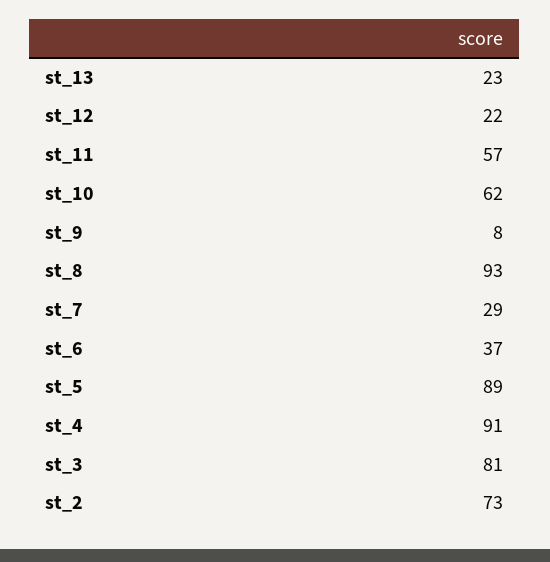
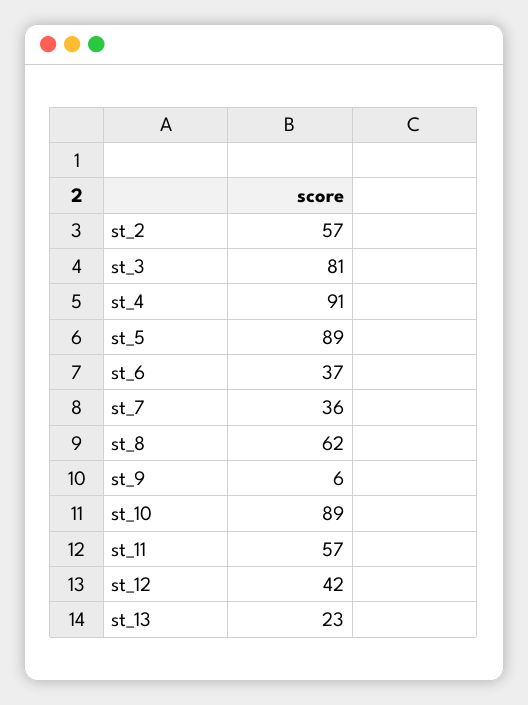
  {
    "st_13": 23,
-   "st_12": 22,
+   "st_12": 42,
    "st_11": 57,
-   "st_10": 62,
+   "st_10": 89,
-   "st_9": 8,
+   "st_9": 6,
-   "st_8": 93,
+   "st_8": 62,
-   "st_7": 29,
+   "st_7": 36,
    "st_6": 37,
    "st_5": 89,
    "st_4": 91,
    "st_3": 81,
-   "st_2": 73
+   "st_2": 57
  }

